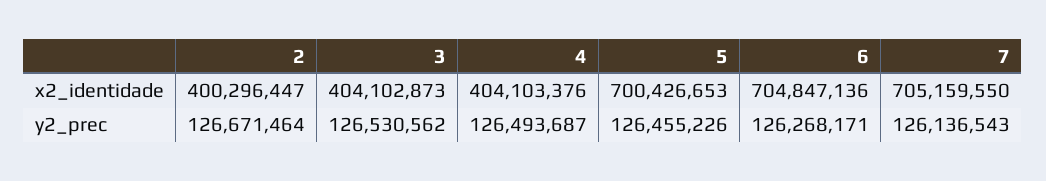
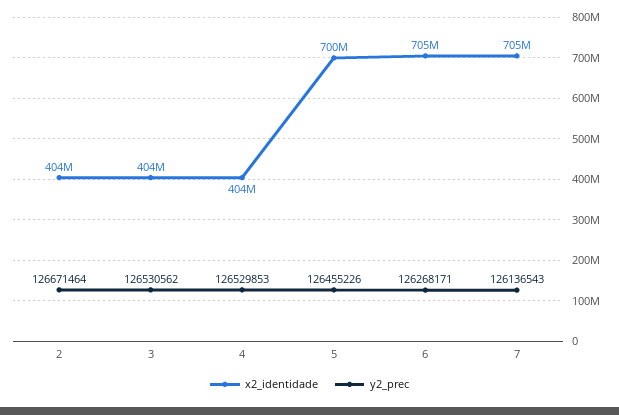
  {
    "x2_identidade": {
-     "2": 400296447,
+     "2": 404000000,
      "3": 404102873,
      "4": 404103376,
      "5": 700426653,
      "6": 704847136,
      "7": 705159550
    },
    "y2_prec": {
      "2": 126671464,
      "3": 126530562,
-     "4": 126493687,
+     "4": 126529853,
      "5": 126455226,
      "6": 126268171,
      "7": 126136543
    }
  }

